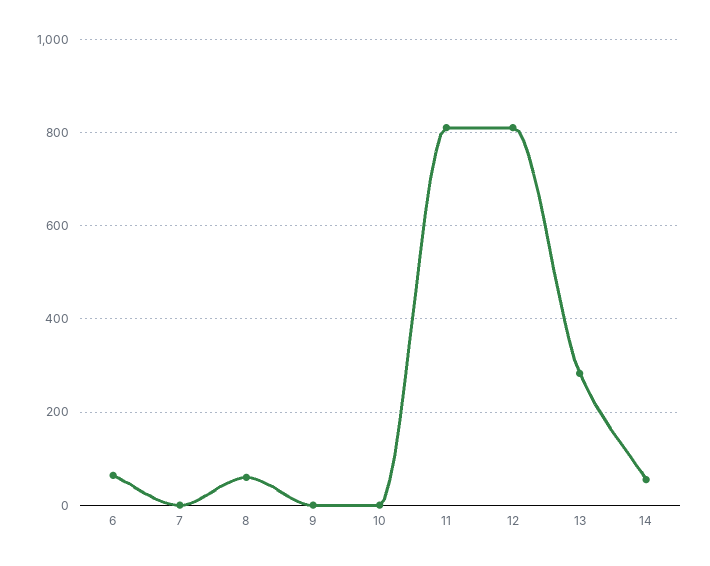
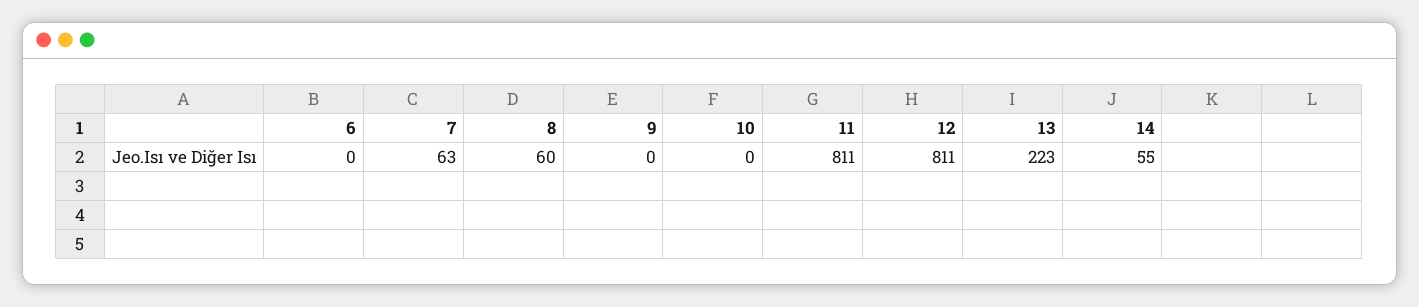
  {
-   "6": 60,
+   "6": 0,
-   "7": 0,
+   "7": 63,
    "8": 60,
    "9": 0,
    "10": 0,
    "11": 811,
    "12": 811,
-   "13": 280,
+   "13": 223,
    "14": 55
  }

